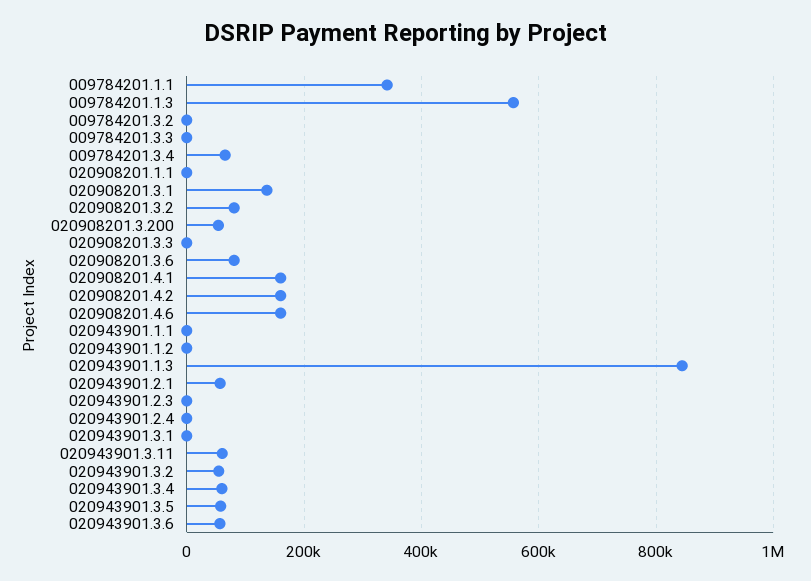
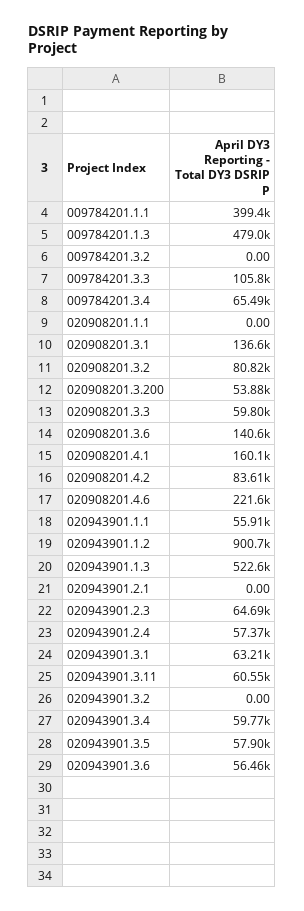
  {
-   "009784201.1.1": 340000,
+   "009784201.1.1": 399400,
-   "009784201.1.3": 560000,
+   "009784201.1.3": 479000,
    "009784201.3.2": 0,
-   "009784201.3.3": 0,
+   "009784201.3.3": 105800,
    "009784201.3.4": 65490,
    "020908201.1.1": 0,
    "020908201.3.1": 136600,
    "020908201.3.2": 80820,
    "020908201.3.200": 53880,
-   "020908201.3.3": 0,
+   "020908201.3.3": 59800,
-   "020908201.3.6": 80000,
+   "020908201.3.6": 140600,
    "020908201.4.1": 160100,
-   "020908201.4.2": 160000,
+   "020908201.4.2": 83610,
-   "020908201.4.6": 160000,
+   "020908201.4.6": 221600,
-   "020943901.1.1": 0,
+   "020943901.1.1": 55910,
-   "020943901.1.2": 0,
+   "020943901.1.2": 900700,
-   "020943901.1.3": 840000,
+   "020943901.1.3": 522600,
-   "020943901.2.1": 60000,
+   "020943901.2.1": 0,
-   "020943901.2.3": 0,
+   "020943901.2.3": 64690,
-   "020943901.2.4": 0,
+   "020943901.2.4": 57370,
-   "020943901.3.1": 0,
+   "020943901.3.1": 63210,
    "020943901.3.11": 60550,
-   "020943901.3.2": 60000,
+   "020943901.3.2": 0,
    "020943901.3.4": 59770,
    "020943901.3.5": 57900,
    "020943901.3.6": 56460
  }

